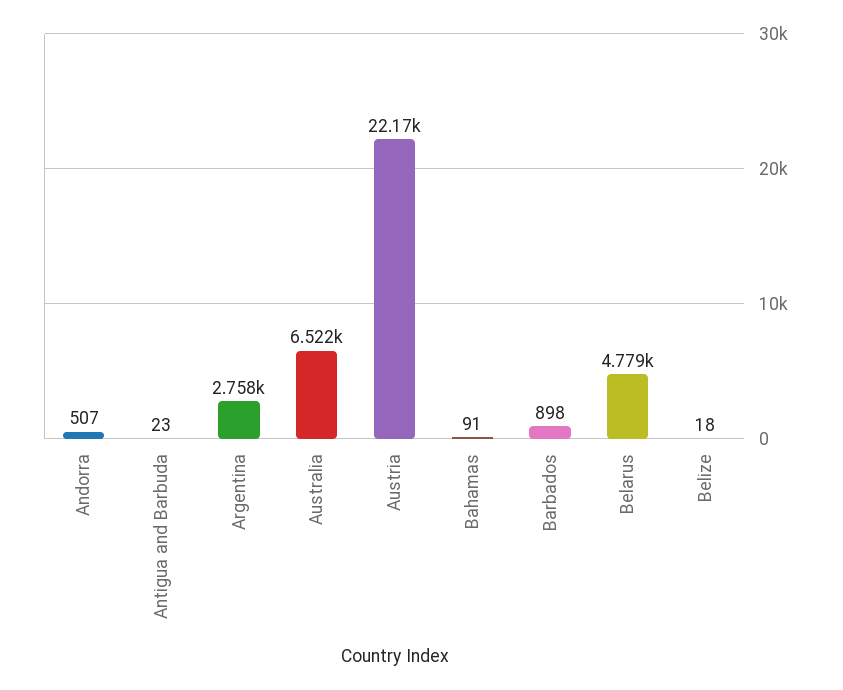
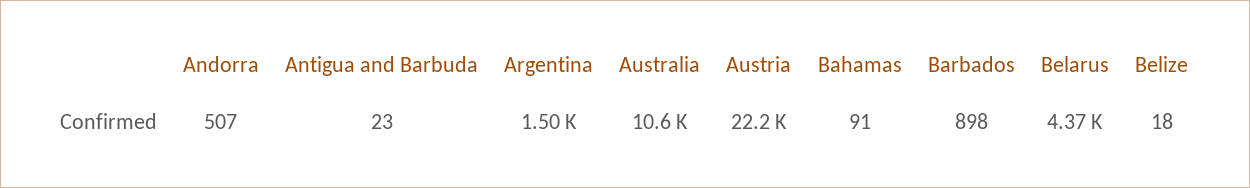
  {
    "Andorra": 507,
    "Antigua and Barbuda": 23,
-   "Argentina": 2758,
+   "Argentina": 1500,
-   "Australia": 6522,
+   "Australia": 10600,
    "Austria": 22170,
    "Bahamas": 91,
    "Barbados": 898,
-   "Belarus": 4779,
+   "Belarus": 4370,
    "Belize": 18
  }

